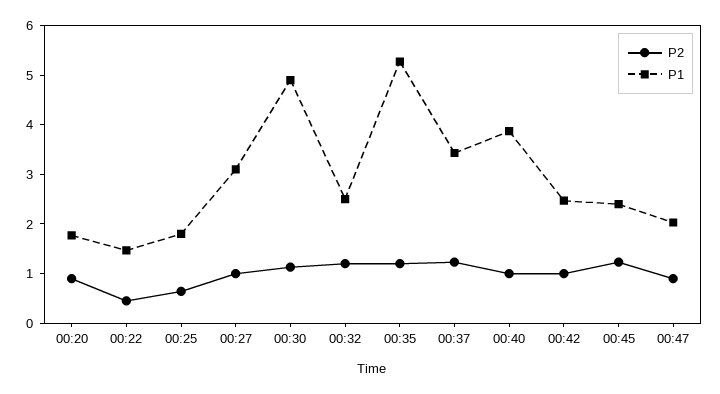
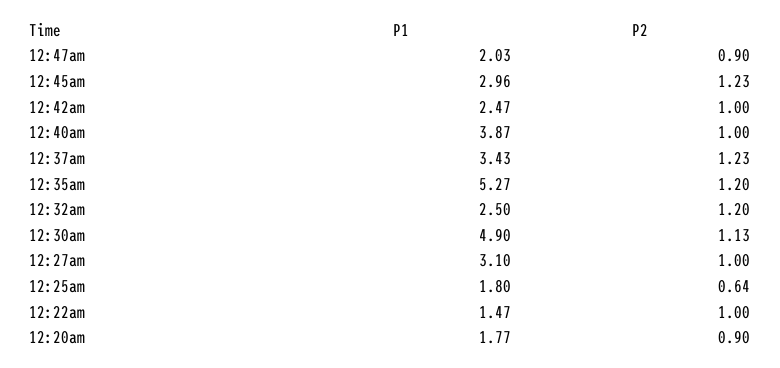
  {
    "P2": {
      "00:20": 0.9,
-     "00:22": 0.4,
+     "00:22": 1,
      "00:25": 0.64,
      "00:27": 1,
      "00:30": 1.13,
      "00:32": 1.2,
      "00:35": 1.2,
      "00:37": 1.23,
      "00:40": 1,
      "00:42": 1,
      "00:45": 1.23,
      "00:47": 0.9
    },
    "P1": {
      "00:20": 1.77,
      "00:22": 1.47,
      "00:25": 1.8,
      "00:27": 3.1,
      "00:30": 4.9,
      "00:32": 2.5,
      "00:35": 5.27,
      "00:37": 3.43,
      "00:40": 3.87,
      "00:42": 2.47,
-     "00:45": 2.4,
+     "00:45": 2.96,
      "00:47": 2.03
    }
  }

